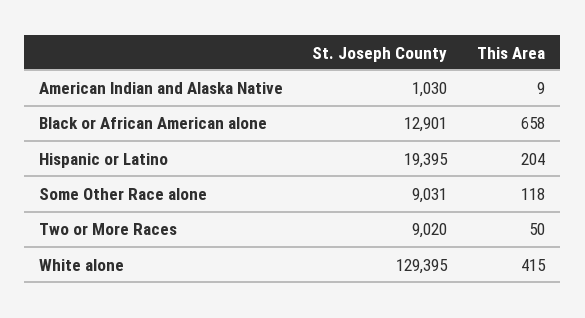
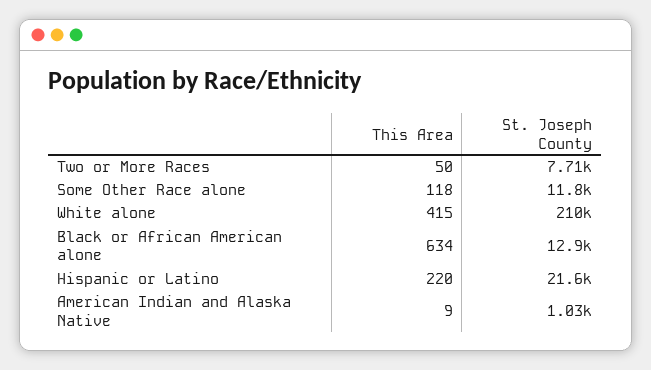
  {
    "St. Joseph County": {
      "American Indian and Alaska Native": 1030,
      "Black or African American alone": 12901,
-     "Hispanic or Latino": 19395,
+     "Hispanic or Latino": 21600,
-     "Some Other Race alone": 9031,
+     "Some Other Race alone": 11800,
-     "Two or More Races": 9020,
+     "Two or More Races": 7710,
-     "White alone": 129395
+     "White alone": 210000
    },
    "This Area": {
      "American Indian and Alaska Native": 9,
-     "Black or African American alone": 658,
+     "Black or African American alone": 634,
-     "Hispanic or Latino": 204,
+     "Hispanic or Latino": 220,
      "Some Other Race alone": 118,
      "Two or More Races": 50,
      "White alone": 415
    }
  }

